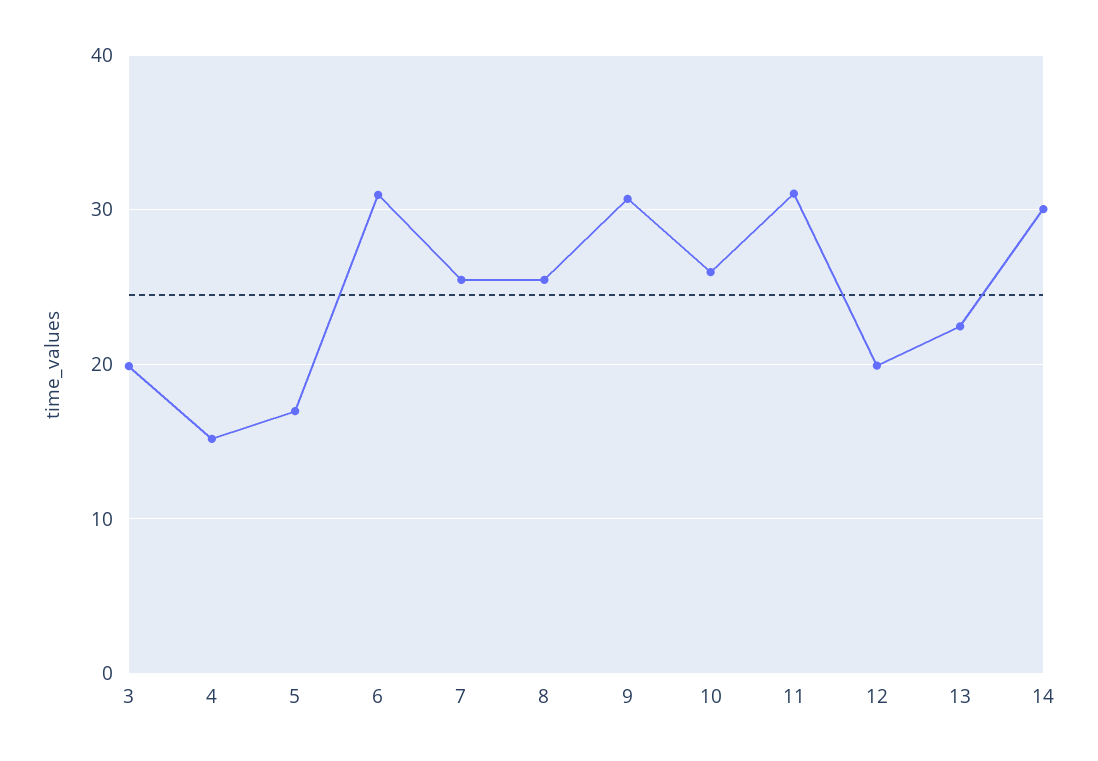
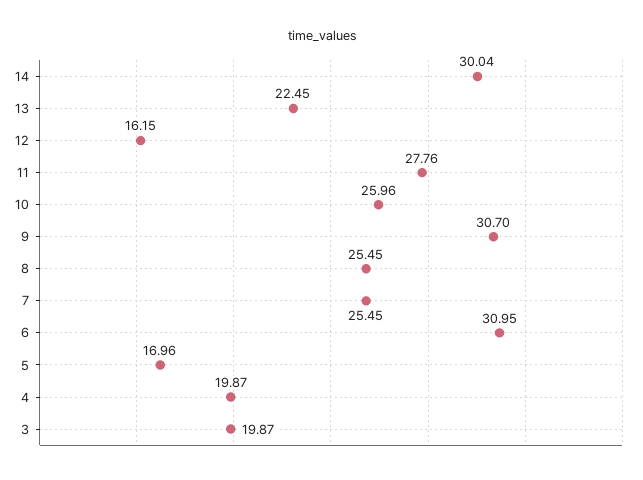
  {
    "3": 19.87,
-   "4": 15,
+   "4": 19.87,
    "5": 16.96,
    "6": 30.95,
    "7": 25.45,
    "8": 25.45,
    "9": 30.7,
    "10": 25.96,
-   "11": 31,
+   "11": 27.76,
-   "12": 20,
+   "12": 16.15,
    "13": 22.45,
    "14": 30.04
  }

